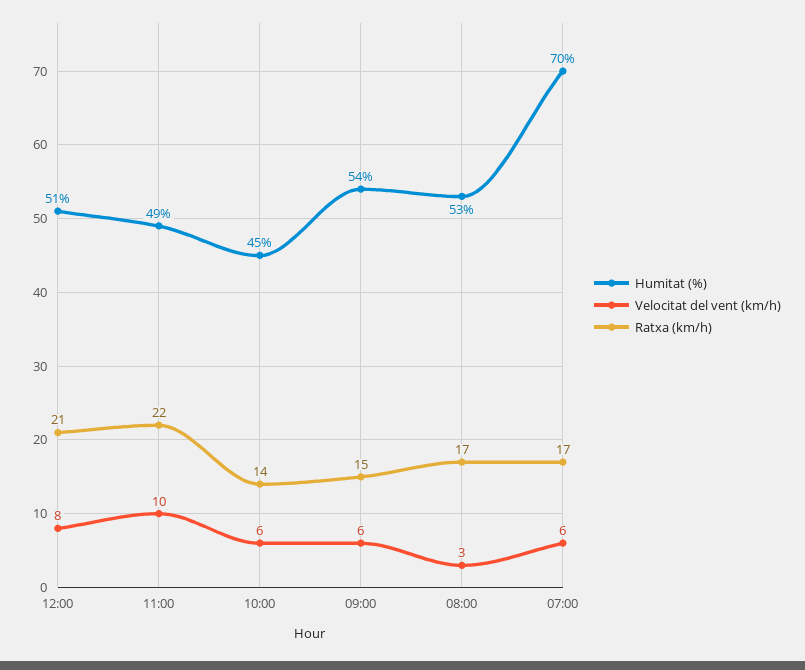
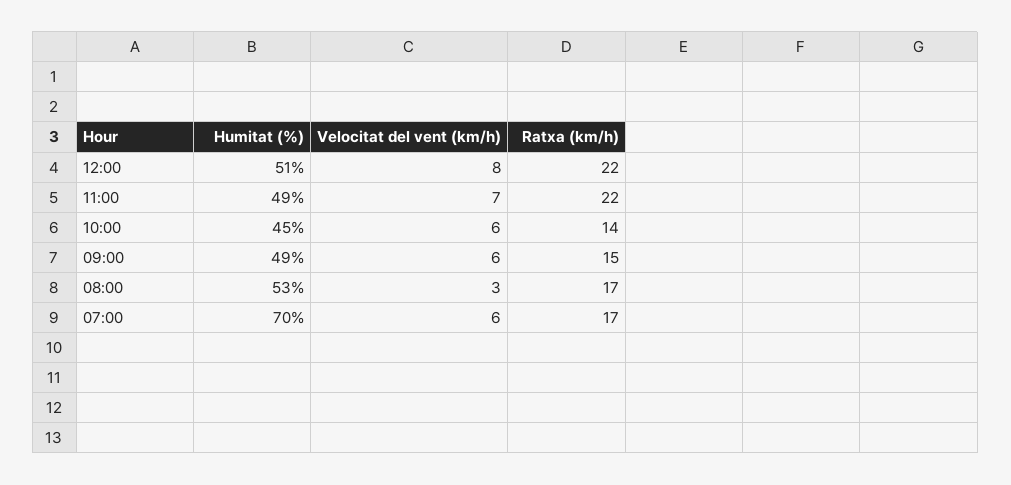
  {
    "Humitat (%)": {
      "12:00": 51,
      "11:00": 49,
      "10:00": 45,
-     "09:00": 54,
+     "09:00": 49,
      "08:00": 53,
      "07:00": 70
    },
    "Velocitat del vent (km/h)": {
      "12:00": 8,
-     "11:00": 10,
+     "11:00": 7,
      "10:00": 6,
      "09:00": 6,
      "08:00": 3,
      "07:00": 6
    },
    "Ratxa (km/h)": {
-     "12:00": 21,
+     "12:00": 22,
      "11:00": 22,
      "10:00": 14,
      "09:00": 15,
      "08:00": 17,
      "07:00": 17
    }
  }

